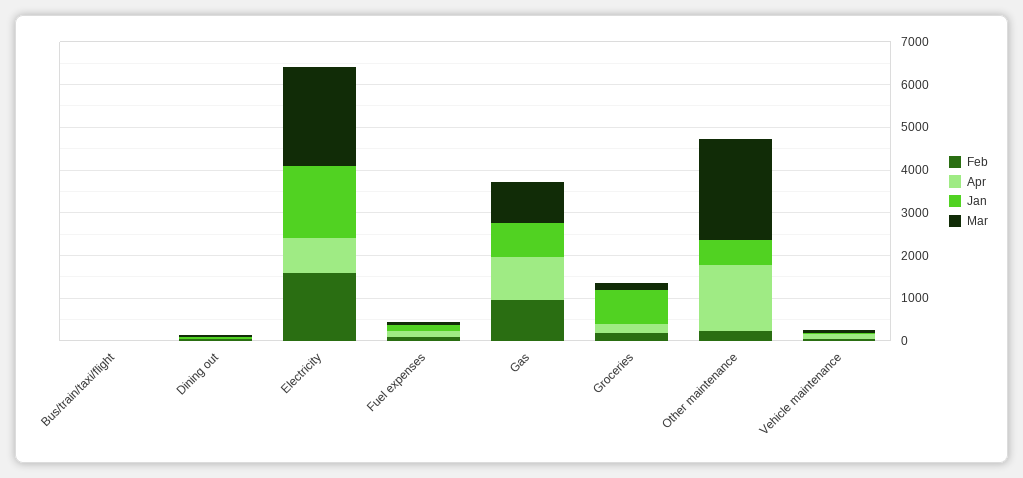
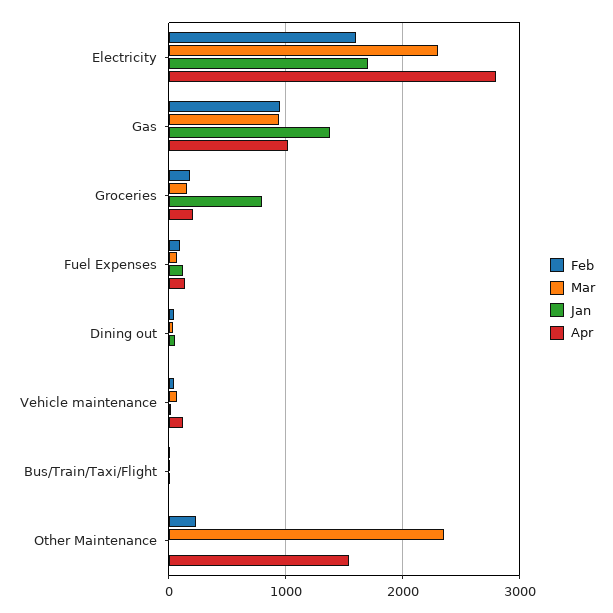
  {
    "Feb": {
      "Bus/train/taxi/flight": 0,
      "Dining out": 0,
      "Electricity": 1600,
      "Fuel expenses": 100,
      "Gas": 1000,
      "Groceries": 200,
      "Other maintenance": 200,
      "Vehicle maintenance": 0
    },
    "Apr": {
      "Bus/train/taxi/flight": 0,
      "Dining out": 0,
-     "Electricity": 800,
+     "Electricity": 2800,
      "Fuel expenses": 100,
      "Gas": 1000,
      "Groceries": 200,
      "Other maintenance": 1500,
      "Vehicle maintenance": 100
    },
    "Jan": {
      "Bus/train/taxi/flight": 0,
      "Dining out": 100,
      "Electricity": 1700,
      "Fuel expenses": 100,
-     "Gas": 800,
+     "Gas": 1400,
      "Groceries": 800,
-     "Other maintenance": 600,
+     "Other maintenance": 0,
      "Vehicle maintenance": 0
    },
    "Mar": {
      "Bus/train/taxi/flight": 0,
      "Dining out": 0,
      "Electricity": 2300,
      "Fuel expenses": 100,
      "Gas": 900,
      "Groceries": 200,
      "Other maintenance": 2400,
      "Vehicle maintenance": 100
    }
  }

